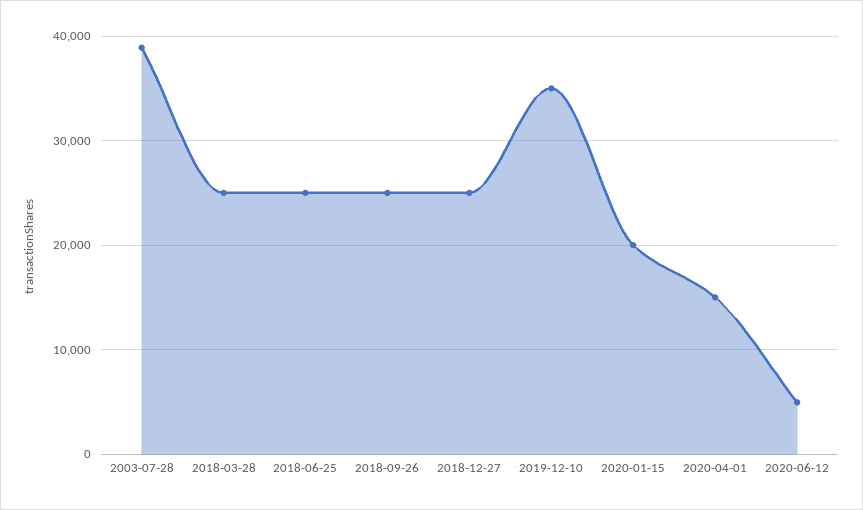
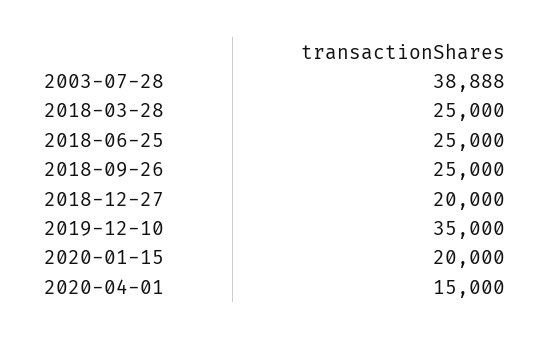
  {
    "2003-07-28": 38888,
    "2018-03-28": 25000,
    "2018-06-25": 25000,
    "2018-09-26": 25000,
-   "2018-12-27": 25000,
+   "2018-12-27": 20000,
    "2019-12-10": 35000,
    "2020-01-15": 20000,
-   "2020-04-01": 15000,
+   "2020-04-01": 15000
-   "2020-06-12": 5000
  }

